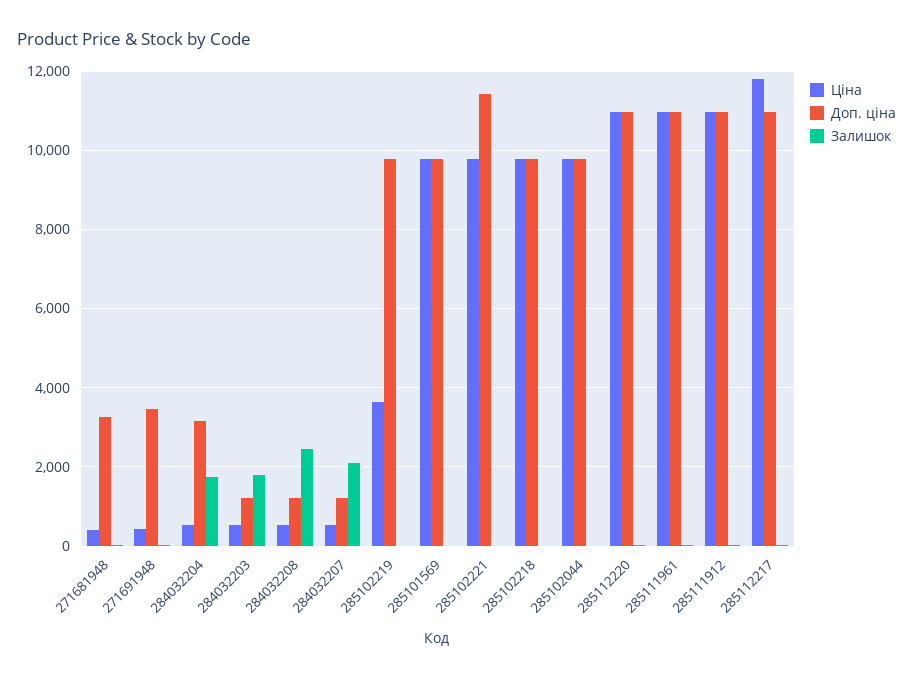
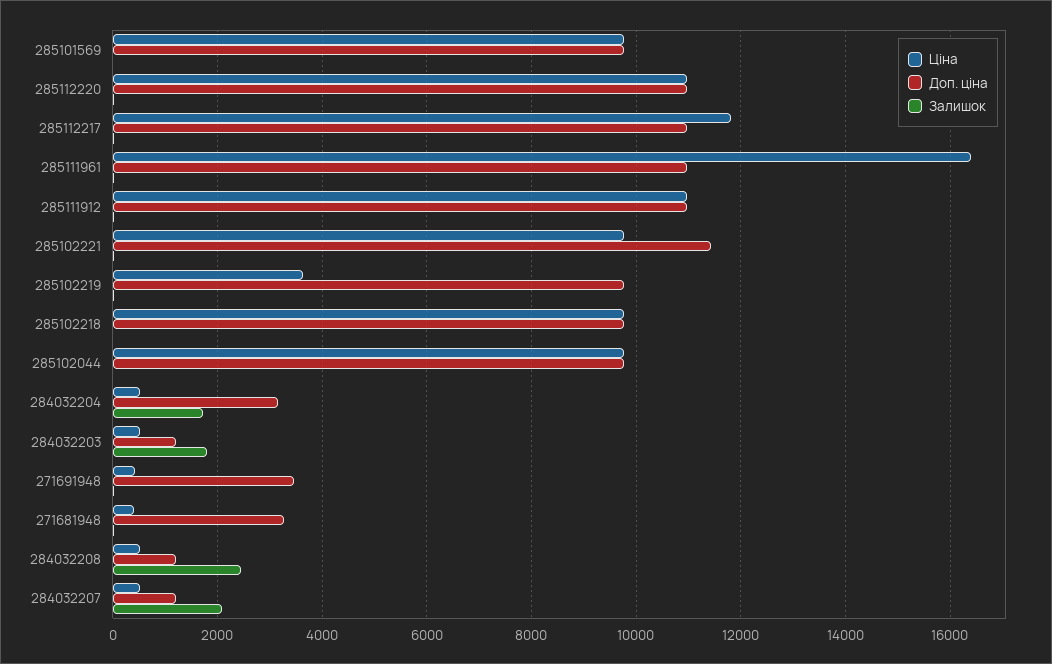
  {
    "Ціна": {
      "271681948": 400,
      "271691948": 400,
      "284032204": 600,
      "284032203": 600,
      "284032208": 600,
      "284032207": 600,
      "285102219": 3600,
      "285101569": 9800,
      "285102221": 9800,
      "285102218": 9800,
      "285102044": 9800,
      "285112220": 11000,
-     "285111961": 11000,
+     "285111961": 16400,
      "285111912": 11000,
      "285112217": 11800
    },
    "Доп. ціна": {
      "271681948": 3200,
      "271691948": 3400,
      "284032204": 3200,
      "284032203": 1200,
      "284032208": 1200,
      "284032207": 1200,
      "285102219": 9800,
      "285101569": 9800,
      "285102221": 11400,
      "285102218": 9800,
      "285102044": 9800,
      "285112220": 11000,
      "285111961": 11000,
      "285111912": 11000,
      "285112217": 11000
    },
    "Залишок": {
      "271681948": 0,
      "271691948": 0,
      "284032204": 1800,
      "284032203": 1800,
      "284032208": 2400,
      "284032207": 2000,
      "285102219": 0,
      "285101569": 0,
      "285102221": 0,
      "285102218": 0,
      "285102044": 0,
      "285112220": 0,
      "285111961": 0,
      "285111912": 0,
      "285112217": 0
    }
  }

